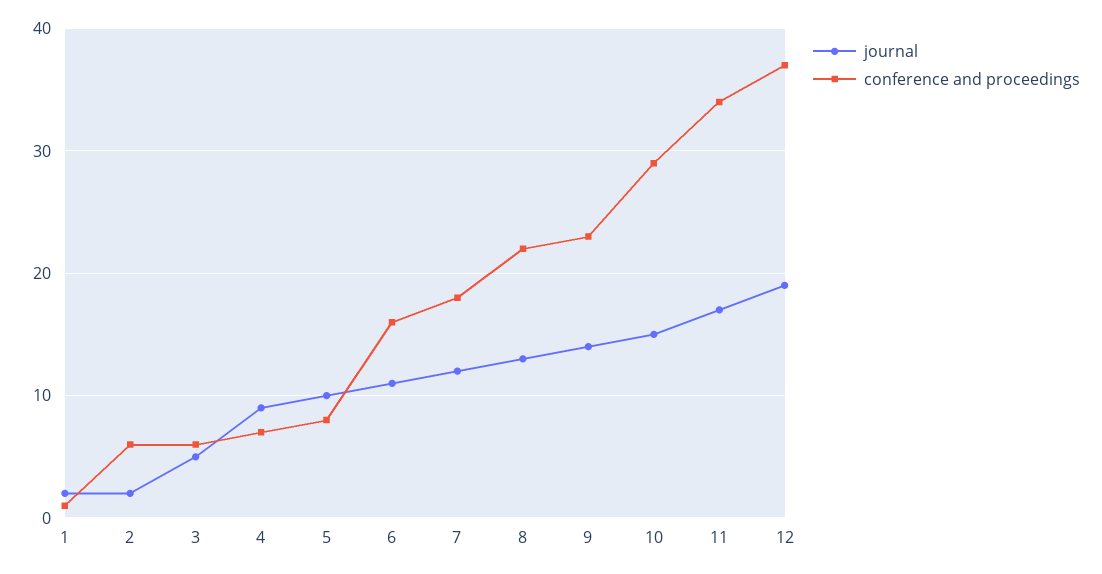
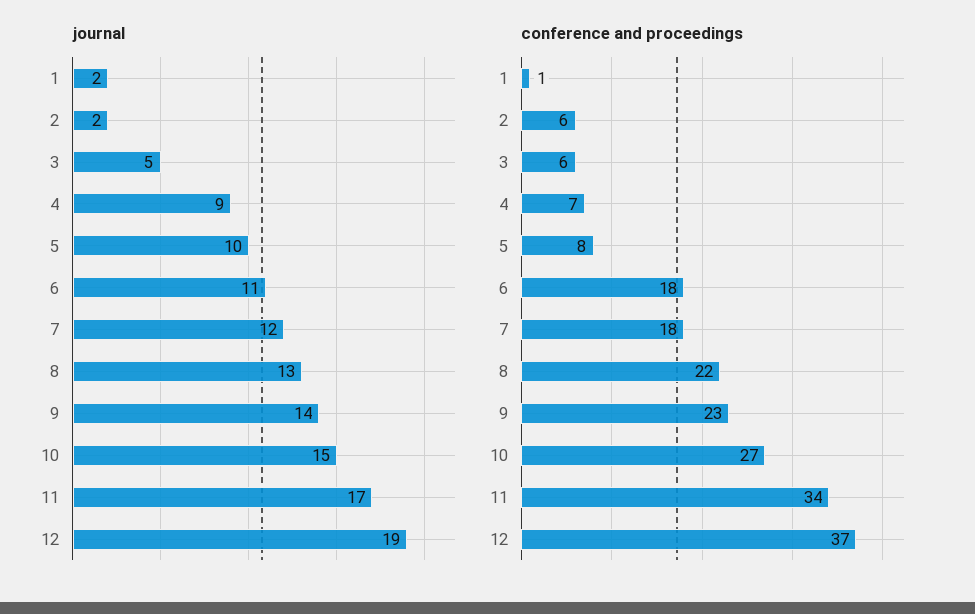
  {
    "journal": {
      "1": 2,
      "2": 2,
      "3": 5,
      "4": 9,
      "5": 10,
      "6": 11,
      "7": 12,
      "8": 13,
      "9": 14,
      "10": 15,
      "11": 17,
      "12": 19
    },
    "conference and proceedings": {
      "1": 1,
      "2": 6,
      "3": 6,
      "4": 7,
      "5": 8,
-     "6": 16,
+     "6": 18,
      "7": 18,
      "8": 22,
      "9": 23,
-     "10": 29,
+     "10": 27,
      "11": 34,
      "12": 37
    }
  }

